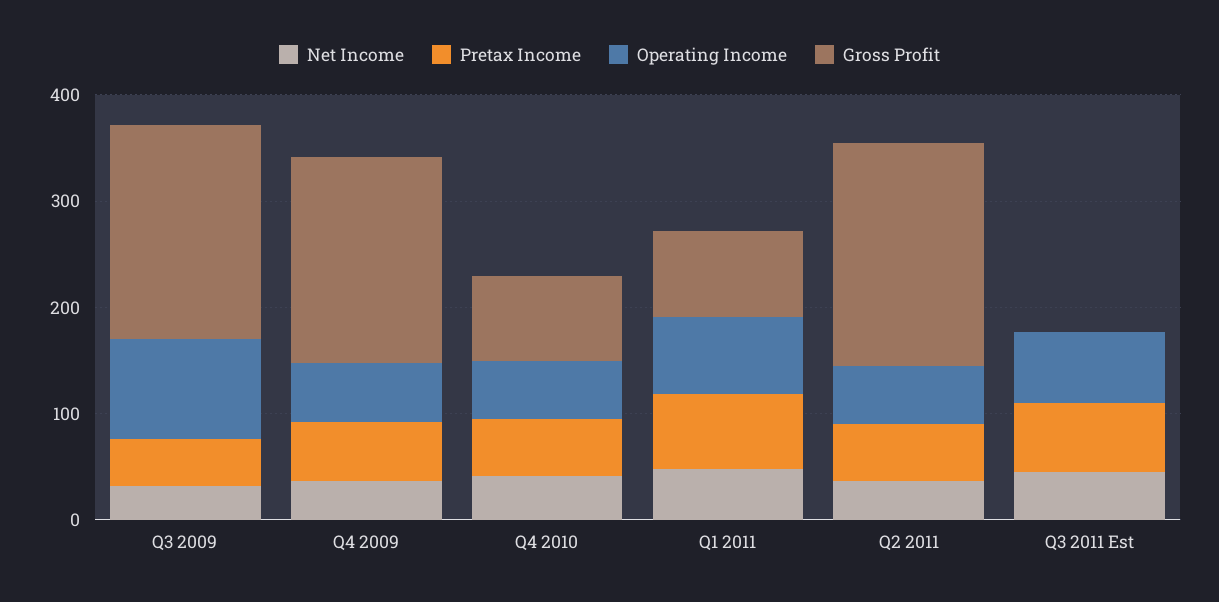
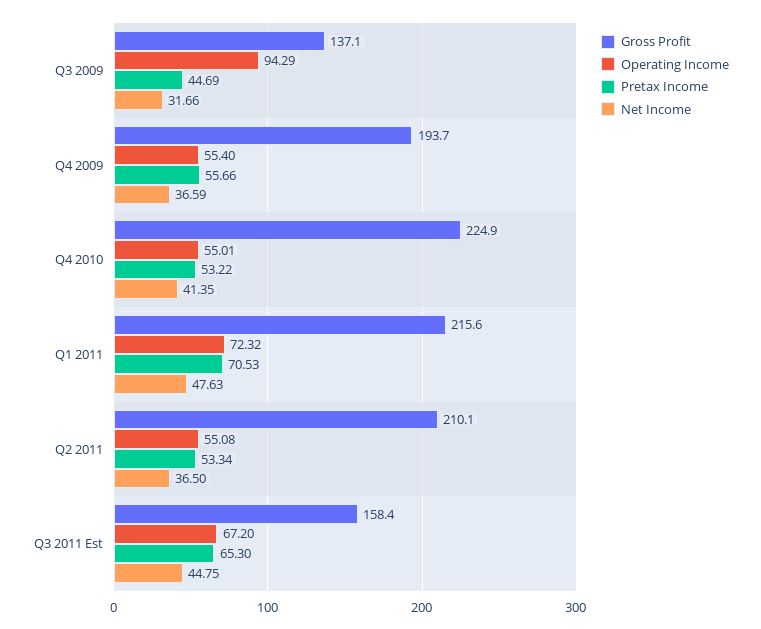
  {
    "Net Income": {
      "Q3 2009": 31.66,
      "Q4 2009": 36.59,
      "Q4 2010": 41.35,
      "Q1 2011": 47.63,
      "Q2 2011": 36.5,
      "Q3 2011 Est": 44.75
    },
    "Pretax Income": {
      "Q3 2009": 44.69,
      "Q4 2009": 55.66,
      "Q4 2010": 53.22,
      "Q1 2011": 70.53,
      "Q2 2011": 53.34,
      "Q3 2011 Est": 65.3
    },
    "Operating Income": {
      "Q3 2009": 94.29,
      "Q4 2009": 55.4,
      "Q4 2010": 55.01,
      "Q1 2011": 72.32,
      "Q2 2011": 55.08,
      "Q3 2011 Est": 67.2
    },
    "Gross Profit": {
-     "Q3 2009": 200,
+     "Q3 2009": 137.1,
      "Q4 2009": 193.7,
-     "Q4 2010": 80,
+     "Q4 2010": 224.9,
-     "Q1 2011": 80,
+     "Q1 2011": 215.6,
      "Q2 2011": 210.1,
-     "Q3 2011 Est": 0
+     "Q3 2011 Est": 158.4
    }
  }

